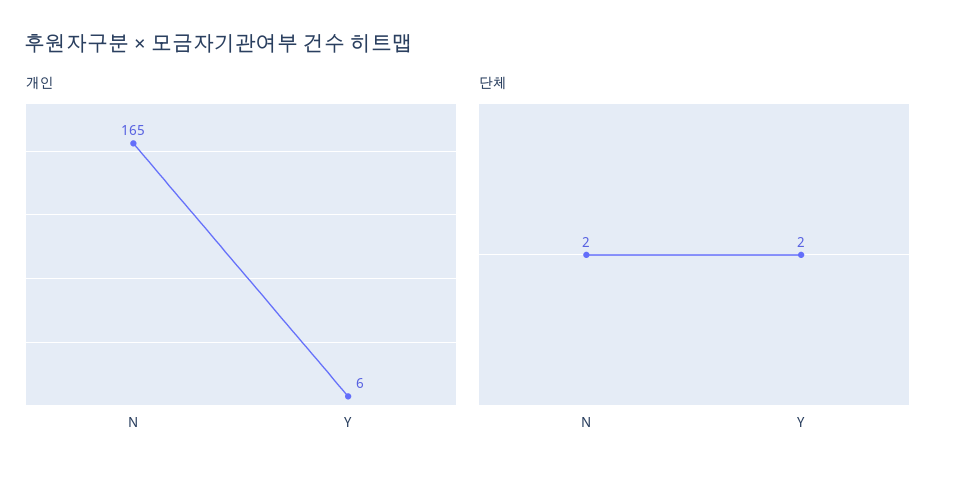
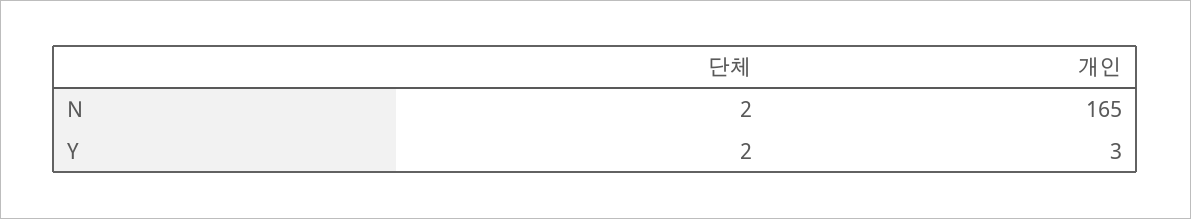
  {
    "개인": {
      "N": 165,
-     "Y": 6
+     "Y": 3
    },
    "단체": {
      "N": 2,
      "Y": 2
    }
  }

